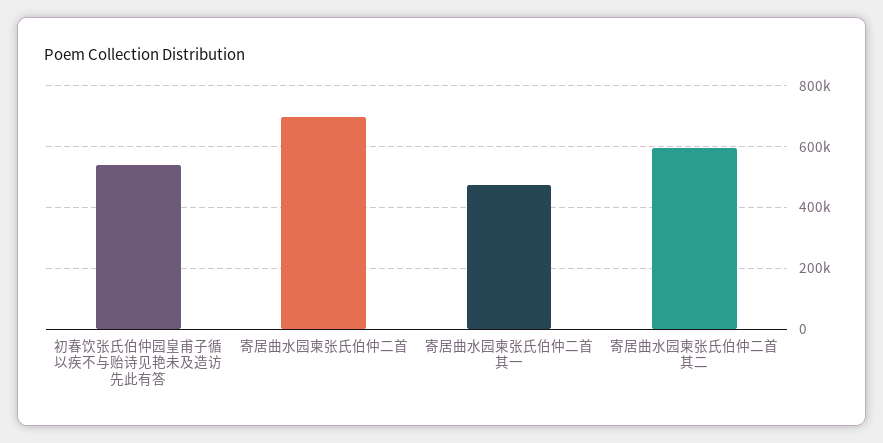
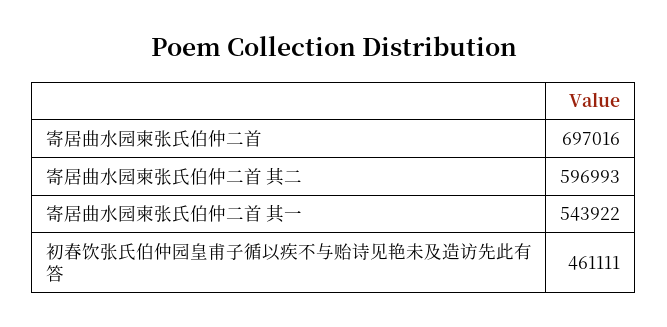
  {
-   "初春饮张氏伯仲园皇甫子循以疾不与贻诗见艳未及造访先此有答": 540000,
+   "初春饮张氏伯仲园皇甫子循以疾不与贻诗见艳未及造访先此有答": 461111,
    "寄居曲水园柬张氏伯仲二首": 697016,
-   "寄居曲水园柬张氏伯仲二首 其一": 480000,
+   "寄居曲水园柬张氏伯仲二首 其一": 543922,
    "寄居曲水园柬张氏伯仲二首 其二": 596993
  }

